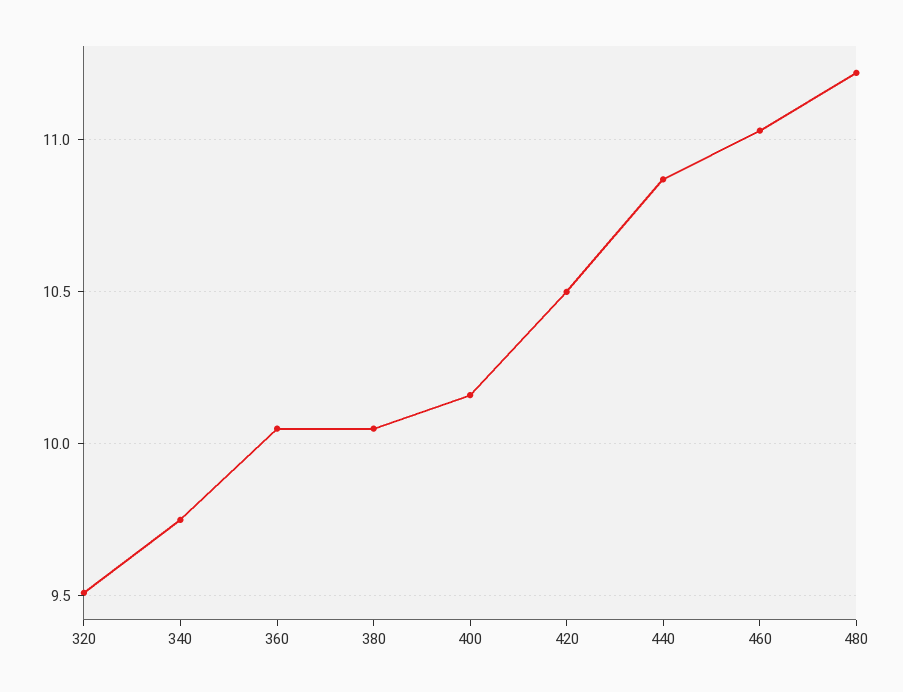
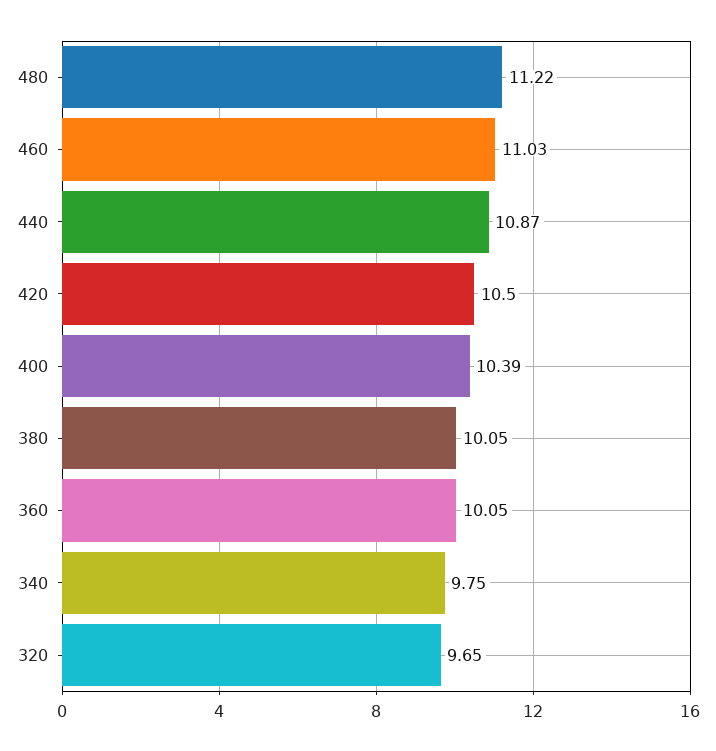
  {
-   "320": 9.5,
+   "320": 9.65,
    "340": 9.75,
    "360": 10.05,
    "380": 10.05,
-   "400": 10.15,
+   "400": 10.39,
    "420": 10.5,
    "440": 10.87,
    "460": 11.03,
    "480": 11.22
  }

